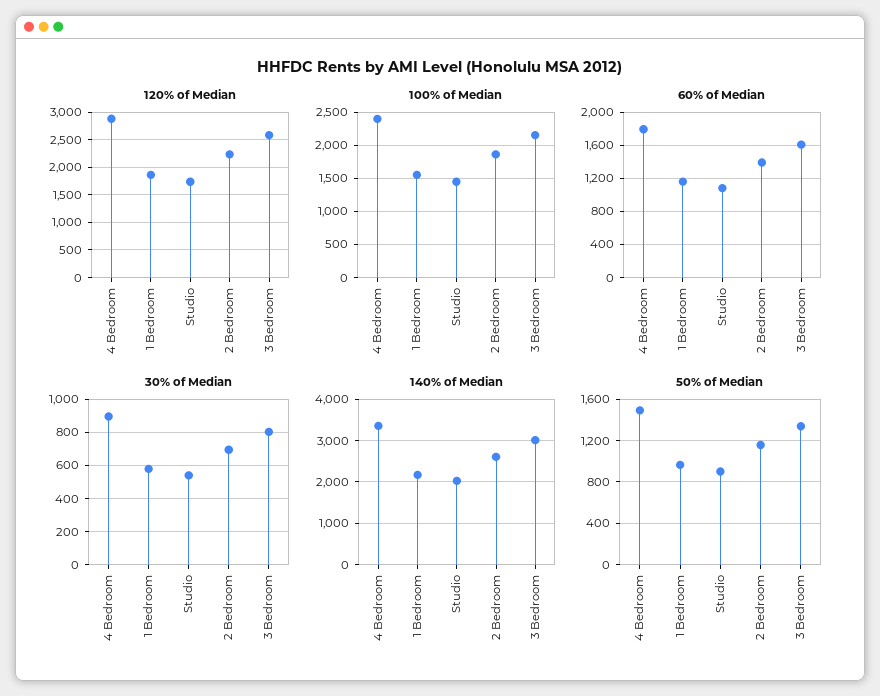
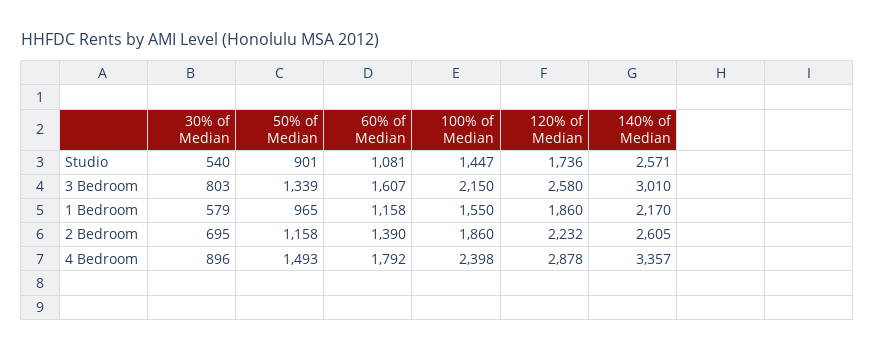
  {
    "120% of Median": {
      "4 Bedroom": 2878,
      "1 Bedroom": 1860,
      "Studio": 1736,
      "2 Bedroom": 2232,
      "3 Bedroom": 2580
    },
    "100% of Median": {
      "4 Bedroom": 2398,
      "1 Bedroom": 1550,
      "Studio": 1447,
      "2 Bedroom": 1860,
      "3 Bedroom": 2150
    },
    "60% of Median": {
      "4 Bedroom": 1792,
      "1 Bedroom": 1158,
      "Studio": 1081,
      "2 Bedroom": 1390,
      "3 Bedroom": 1607
    },
    "30% of Median": {
      "4 Bedroom": 896,
      "1 Bedroom": 579,
      "Studio": 540,
      "2 Bedroom": 695,
      "3 Bedroom": 803
    },
    "140% of Median": {
      "4 Bedroom": 3357,
      "1 Bedroom": 2170,
-     "Studio": 2000,
+     "Studio": 2571,
      "2 Bedroom": 2605,
      "3 Bedroom": 3010
    },
    "50% of Median": {
      "4 Bedroom": 1493,
      "1 Bedroom": 965,
      "Studio": 901,
      "2 Bedroom": 1158,
      "3 Bedroom": 1339
    }
  }

